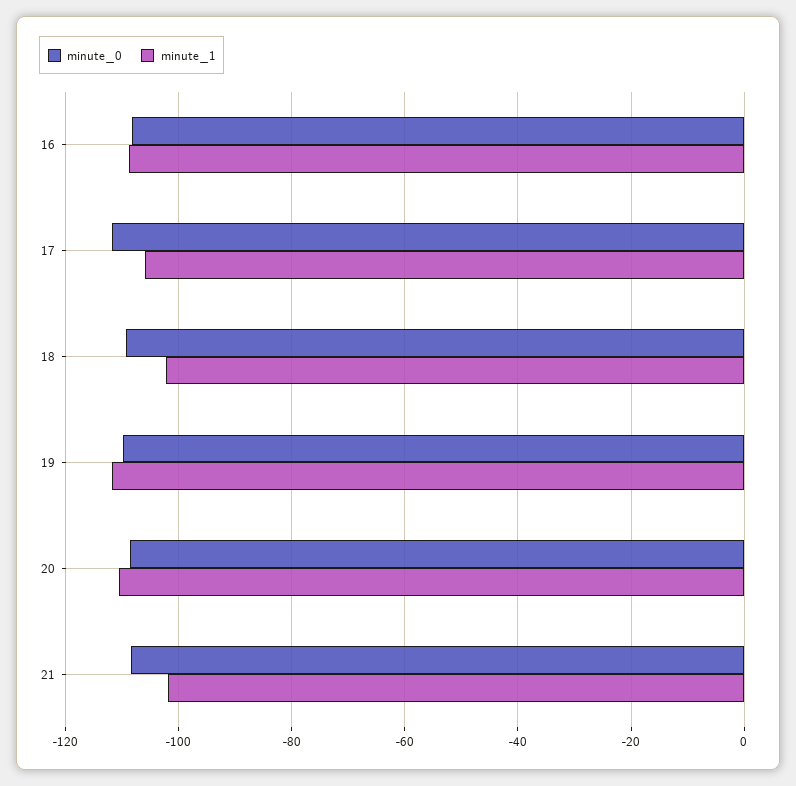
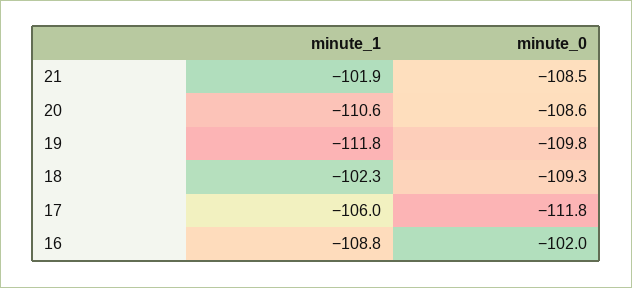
  {
    "minute_0": {
-     "16": -108,
+     "16": -102,
      "17": -111.8,
      "18": -109.3,
      "19": -109.8,
      "20": -108.6,
      "21": -108.5
    },
    "minute_1": {
      "16": -108.8,
      "17": -106,
      "18": -102.3,
      "19": -111.8,
      "20": -110.6,
      "21": -101.9
    }
  }

